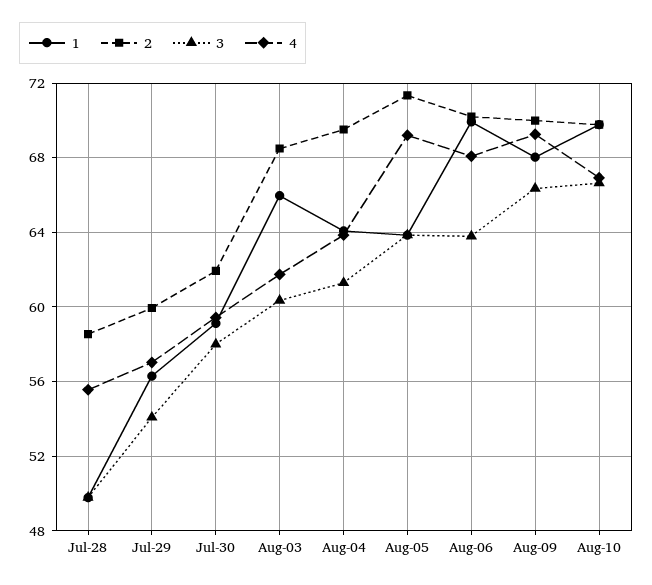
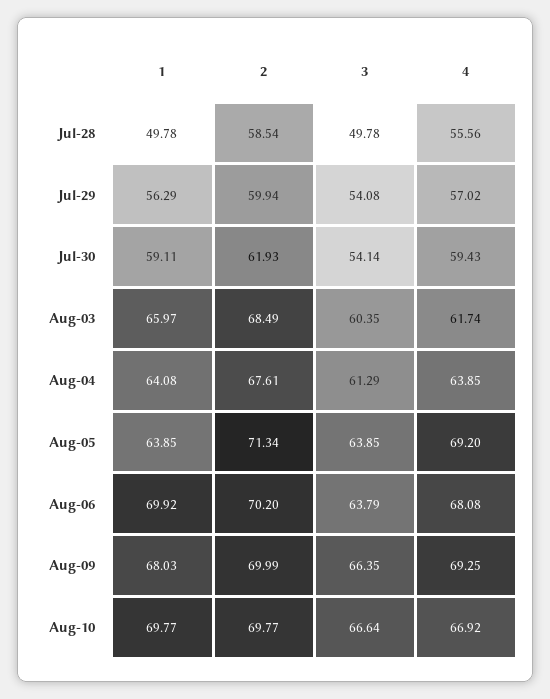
  {
    "1": {
      "Jul-28": 49.78,
      "Jul-29": 56.29,
      "Jul-30": 59.11,
      "Aug-03": 65.97,
      "Aug-04": 64.08,
      "Aug-05": 63.85,
      "Aug-06": 69.92,
      "Aug-09": 68.03,
      "Aug-10": 69.77
    },
    "2": {
      "Jul-28": 58.54,
      "Jul-29": 59.94,
      "Jul-30": 61.93,
      "Aug-03": 68.49,
-     "Aug-04": 69.5,
+     "Aug-04": 67.61,
      "Aug-05": 71.34,
      "Aug-06": 70.2,
      "Aug-09": 69.99,
      "Aug-10": 69.77
    },
    "3": {
      "Jul-28": 49.78,
      "Jul-29": 54.08,
-     "Jul-30": 58,
+     "Jul-30": 54.14,
      "Aug-03": 60.35,
      "Aug-04": 61.29,
      "Aug-05": 63.85,
      "Aug-06": 63.79,
      "Aug-09": 66.35,
      "Aug-10": 66.64
    },
    "4": {
      "Jul-28": 55.56,
      "Jul-29": 57.02,
      "Jul-30": 59.43,
      "Aug-03": 61.74,
      "Aug-04": 63.85,
      "Aug-05": 69.2,
      "Aug-06": 68.08,
      "Aug-09": 69.25,
      "Aug-10": 66.92
    }
  }

